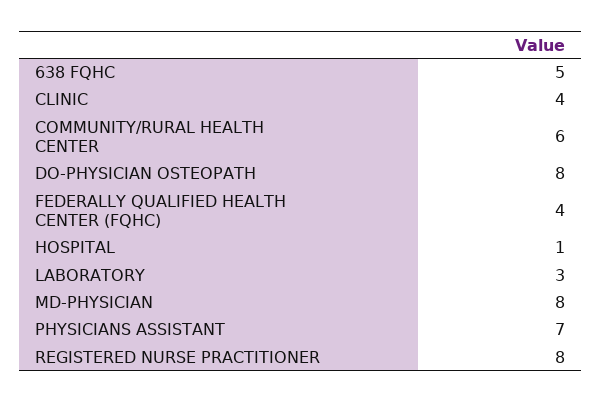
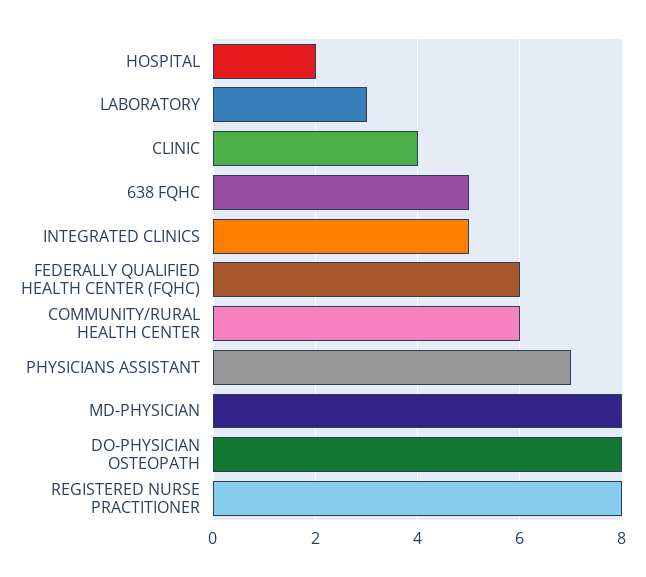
  {
    "638 FQHC": 5,
    "CLINIC": 4,
    "COMMUNITY/RURAL HEALTH CENTER": 6,
    "DO-PHYSICIAN OSTEOPATH": 8,
-   "FEDERALLY QUALIFIED HEALTH CENTER (FQHC)": 4,
+   "FEDERALLY QUALIFIED HEALTH CENTER (FQHC)": 6,
-   "HOSPITAL": 1,
+   "HOSPITAL": 2,
    "LABORATORY": 3,
    "MD-PHYSICIAN": 8,
    "PHYSICIANS ASSISTANT": 7,
-   "REGISTERED NURSE PRACTITIONER": 8
+   "REGISTERED NURSE PRACTITIONER": 8,
+   "INTEGRATED CLINICS": 5
  }

